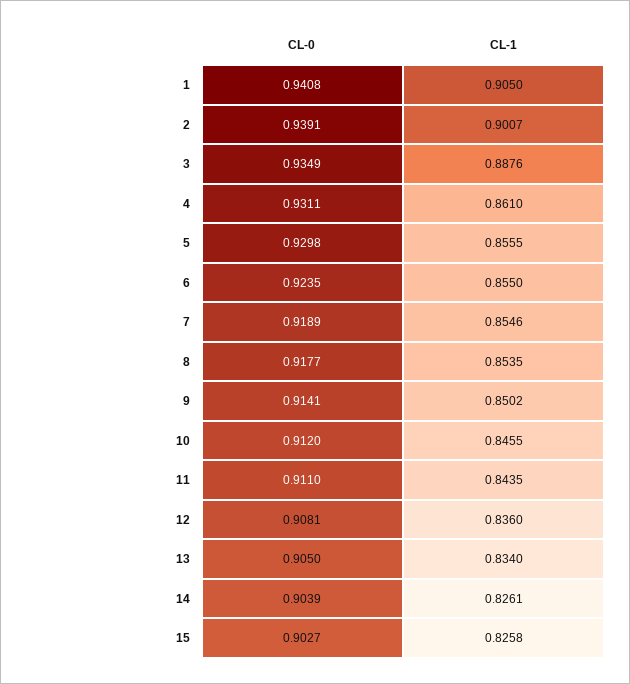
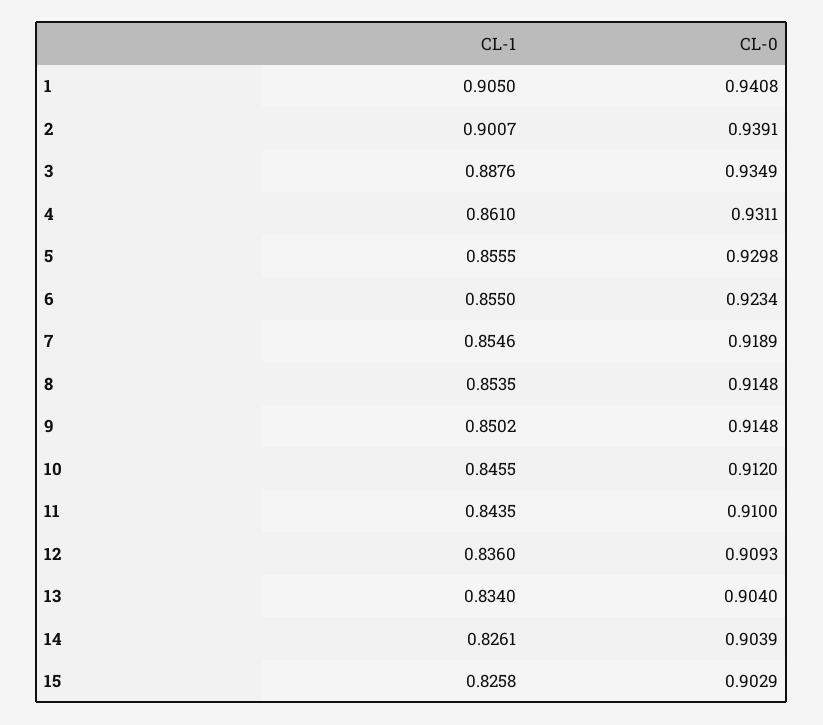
  {
    "CL-0": {
      "1": 0.9408,
      "2": 0.9391,
      "3": 0.9349,
      "4": 0.9311,
      "5": 0.9298,
-     "6": 0.9235,
+     "6": 0.9234,
      "7": 0.9189,
-     "8": 0.9177,
+     "8": 0.9148,
-     "9": 0.9141,
+     "9": 0.9148,
      "10": 0.912,
-     "11": 0.911,
+     "11": 0.91,
-     "12": 0.9081,
+     "12": 0.9093,
-     "13": 0.905,
+     "13": 0.904,
      "14": 0.9039,
-     "15": 0.9027
+     "15": 0.9029
    },
    "CL-1": {
      "1": 0.905,
      "2": 0.9007,
      "3": 0.8876,
      "4": 0.861,
      "5": 0.8555,
      "6": 0.855,
      "7": 0.8546,
      "8": 0.8535,
      "9": 0.8502,
      "10": 0.8455,
      "11": 0.8435,
      "12": 0.836,
      "13": 0.834,
      "14": 0.8261,
      "15": 0.8258
    }
  }

